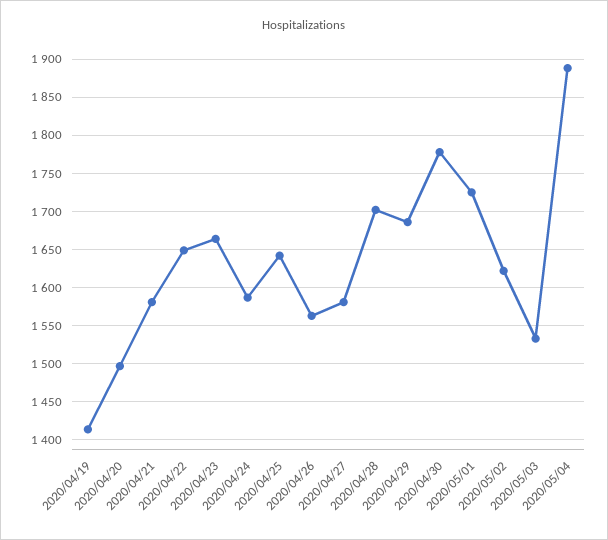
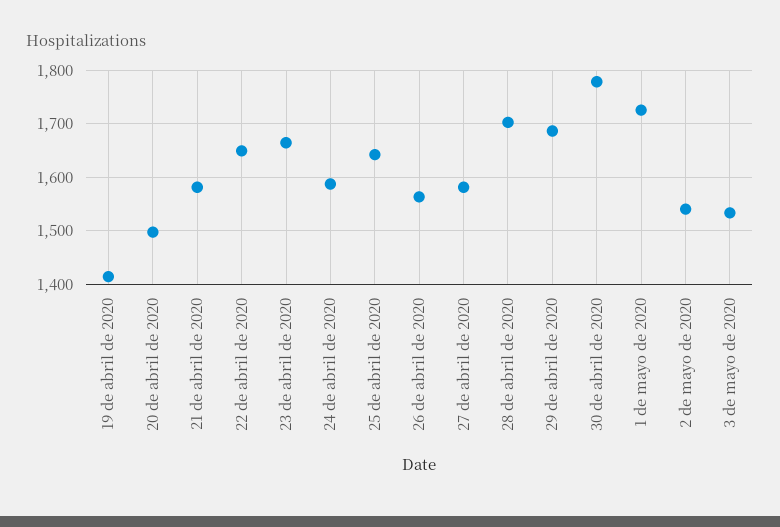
  {
    "2020/04/19": 1410,
    "2020/04/20": 1500,
    "2020/04/21": 1580,
    "2020/04/22": 1650,
    "2020/04/23": 1660,
    "2020/04/24": 1590,
    "2020/04/25": 1640,
    "2020/04/26": 1560,
    "2020/04/27": 1580,
    "2020/04/28": 1700,
    "2020/04/29": 1690,
    "2020/04/30": 1780,
    "2020/05/01": 1730,
-   "2020/05/02": 1620,
+   "2020/05/02": 1540,
-   "2020/05/03": 1530,
+   "2020/05/03": 1530
-   "2020/05/04": 1890
  }

